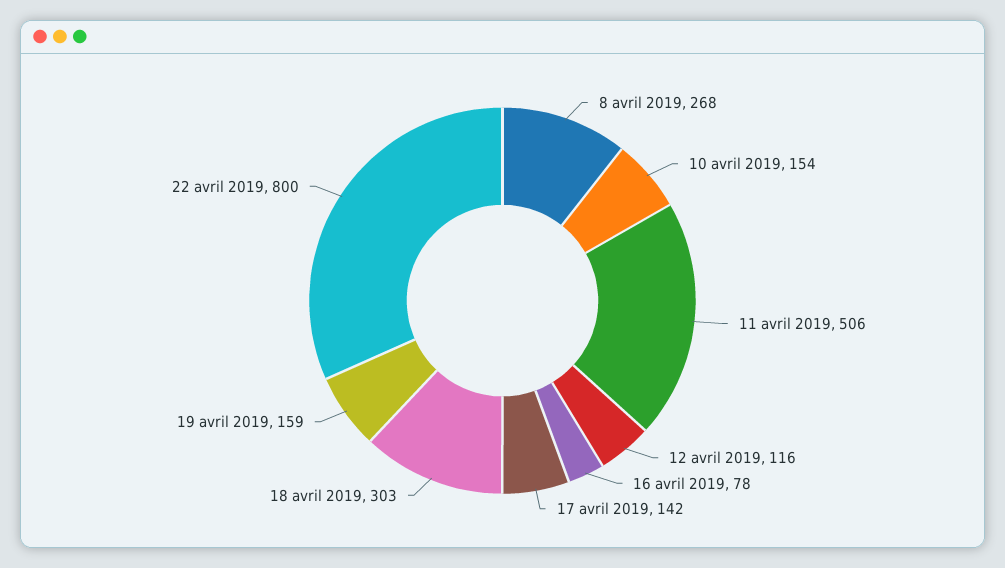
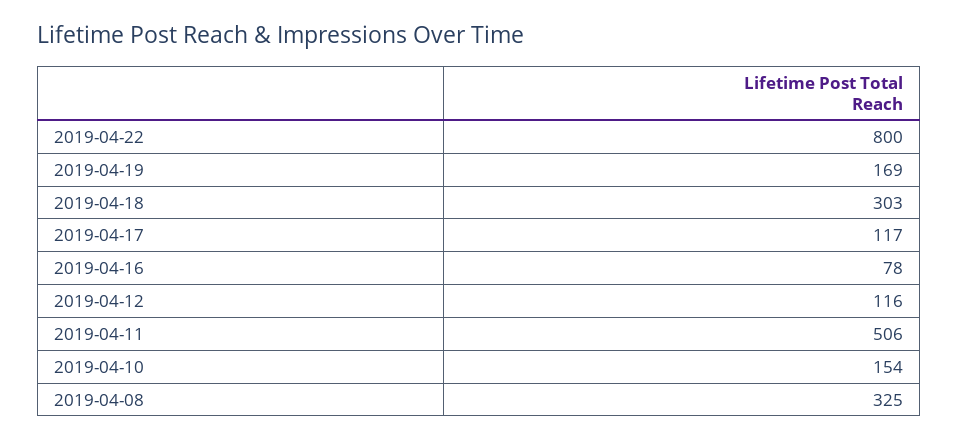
  {
-   "8 avril 2019": 268,
+   "8 avril 2019": 325,
    "10 avril 2019": 154,
    "11 avril 2019": 506,
    "12 avril 2019": 116,
    "16 avril 2019": 78,
-   "17 avril 2019": 142,
+   "17 avril 2019": 117,
    "18 avril 2019": 303,
-   "19 avril 2019": 159,
+   "19 avril 2019": 169,
    "22 avril 2019": 800
  }

